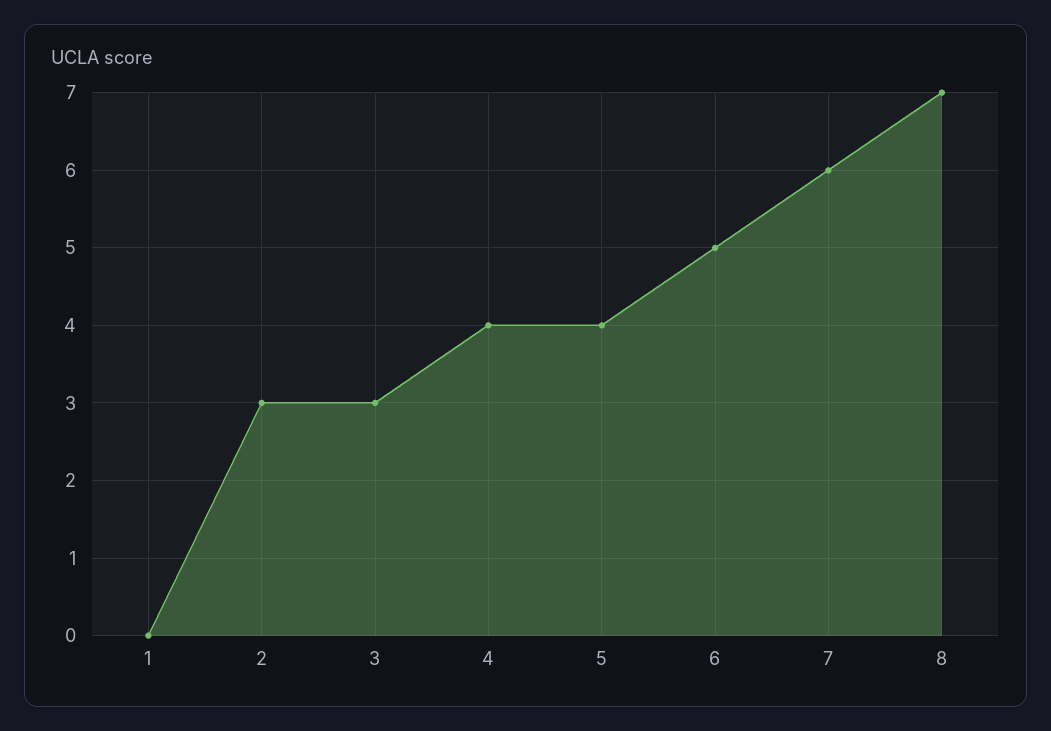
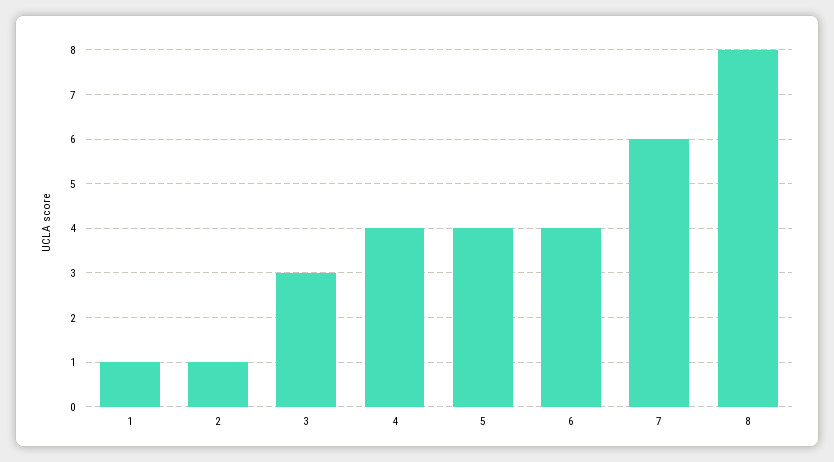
  {
-   "1": 0,
+   "1": 1,
-   "2": 3,
+   "2": 1,
    "3": 3,
    "4": 4,
    "5": 4,
-   "6": 5,
+   "6": 4,
    "7": 6,
-   "8": 7
+   "8": 8
  }

